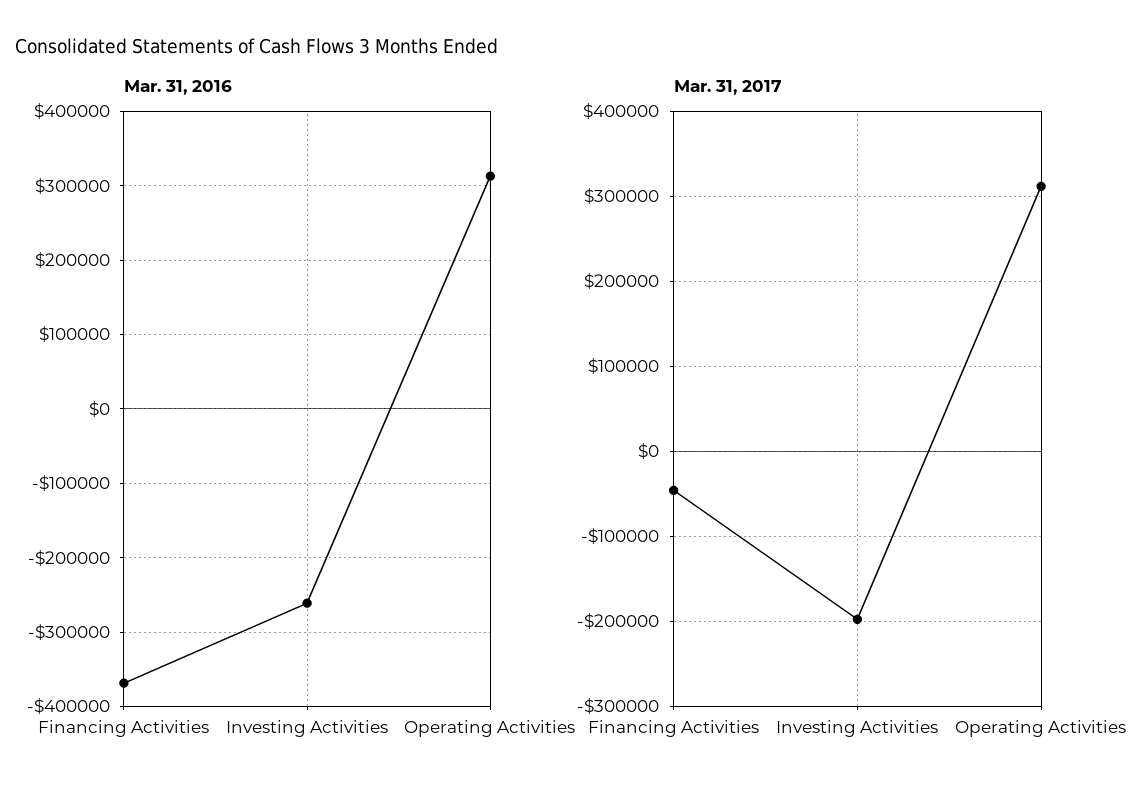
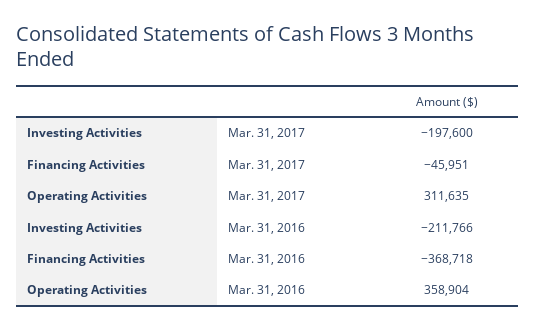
  {
    "Mar. 31, 2016": {
      "Financing Activities": -368718,
-     "Investing Activities": -260000,
+     "Investing Activities": -211766,
-     "Operating Activities": 310000
+     "Operating Activities": 358904
    },
    "Mar. 31, 2017": {
      "Financing Activities": -45951,
      "Investing Activities": -197600,
      "Operating Activities": 311635
    }
  }

